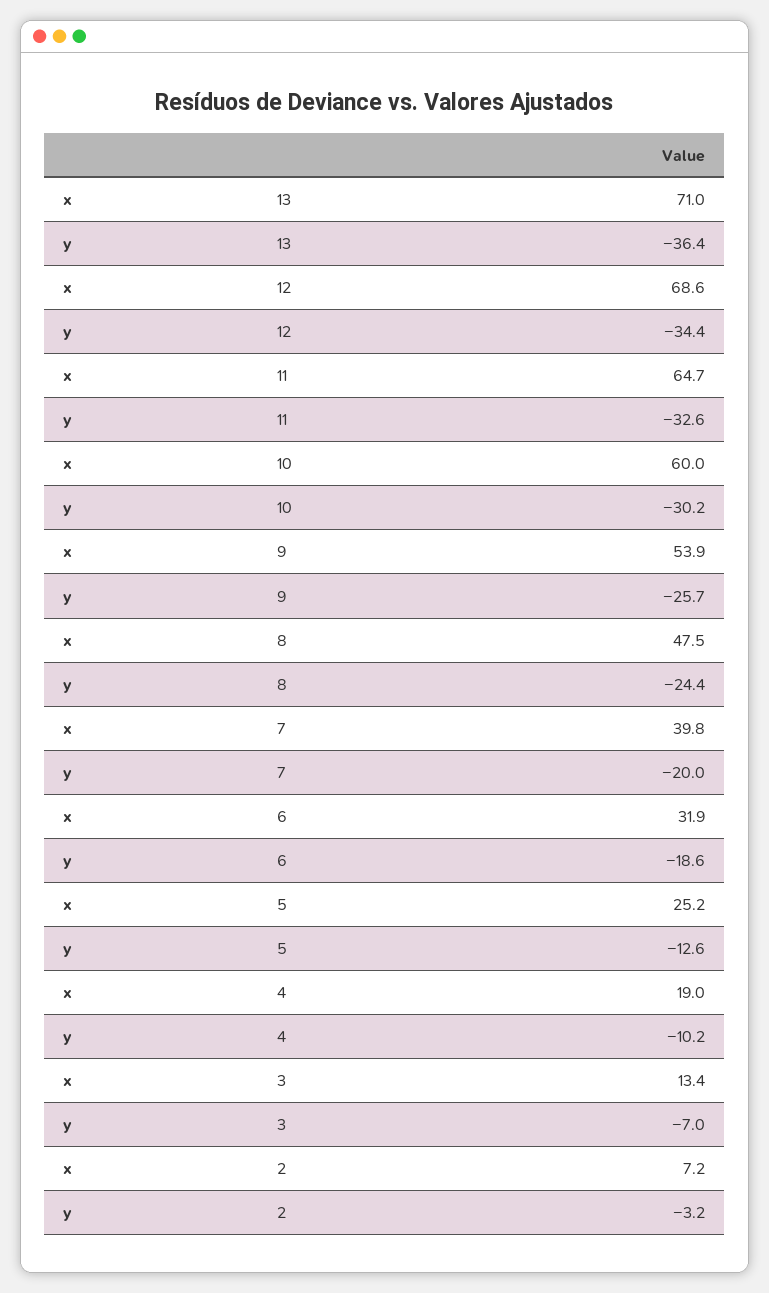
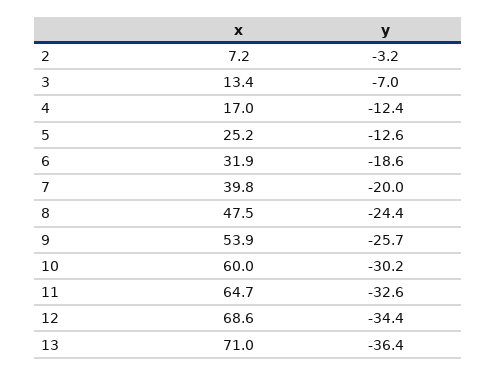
  {
    "x": {
      "13": 71,
      "12": 68.6,
      "11": 64.7,
      "10": 60,
      "9": 53.9,
      "8": 47.5,
      "7": 39.8,
      "6": 31.9,
      "5": 25.2,
-     "4": 19,
+     "4": 17,
      "3": 13.4,
      "2": 7.2
    },
    "y": {
      "13": -36.4,
      "12": -34.4,
      "11": -32.6,
      "10": -30.2,
      "9": -25.7,
      "8": -24.4,
      "7": -20,
      "6": -18.6,
      "5": -12.6,
-     "4": -10.2,
+     "4": -12.4,
      "3": -7,
      "2": -3.2
    }
  }

